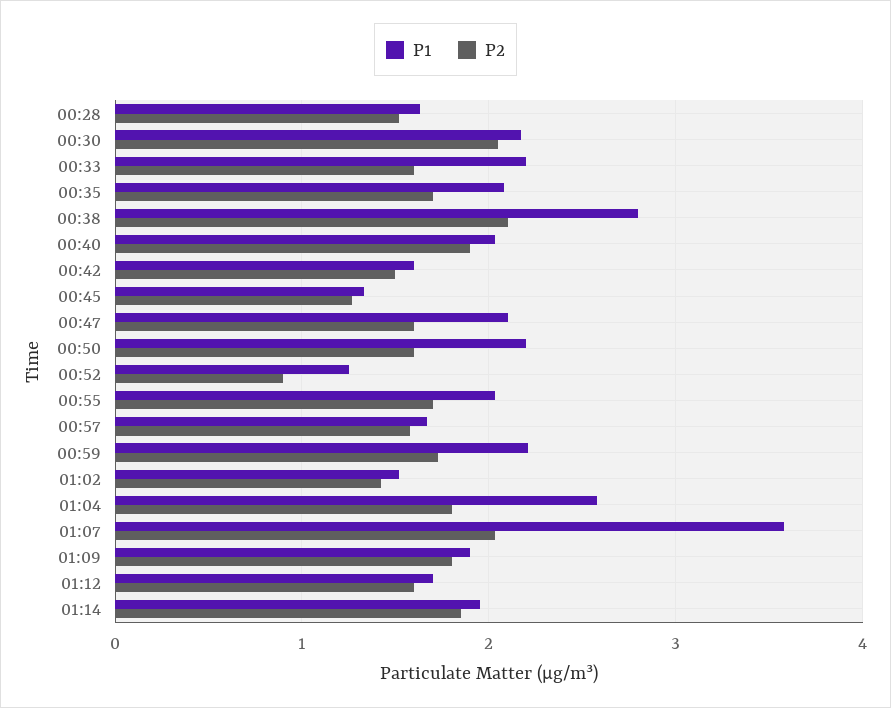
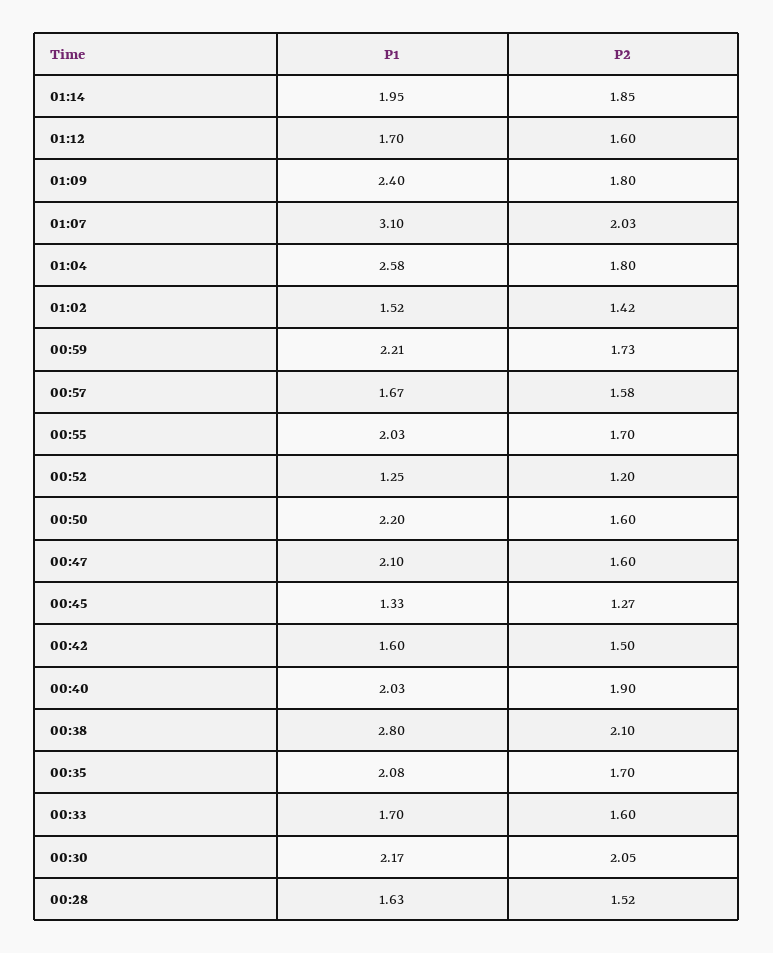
  {
    "P1": {
      "00:28": 1.63,
      "00:30": 2.17,
-     "00:33": 2.2,
+     "00:33": 1.7,
      "00:35": 2.08,
      "00:38": 2.8,
      "00:40": 2.03,
      "00:42": 1.6,
      "00:45": 1.33,
      "00:47": 2.1,
      "00:50": 2.2,
      "00:52": 1.25,
      "00:55": 2.03,
      "00:57": 1.67,
      "00:59": 2.21,
      "01:02": 1.52,
      "01:04": 2.58,
-     "01:07": 3.6,
+     "01:07": 3.1,
-     "01:09": 1.9,
+     "01:09": 2.4,
      "01:12": 1.7,
      "01:14": 1.95
    },
    "P2": {
      "00:28": 1.52,
      "00:30": 2.05,
      "00:33": 1.6,
      "00:35": 1.7,
      "00:38": 2.1,
      "00:40": 1.9,
      "00:42": 1.5,
      "00:45": 1.27,
      "00:47": 1.6,
      "00:50": 1.6,
-     "00:52": 0.9,
+     "00:52": 1.2,
      "00:55": 1.7,
      "00:57": 1.58,
      "00:59": 1.73,
      "01:02": 1.42,
      "01:04": 1.8,
      "01:07": 2.03,
      "01:09": 1.8,
      "01:12": 1.6,
      "01:14": 1.85
    }
  }

